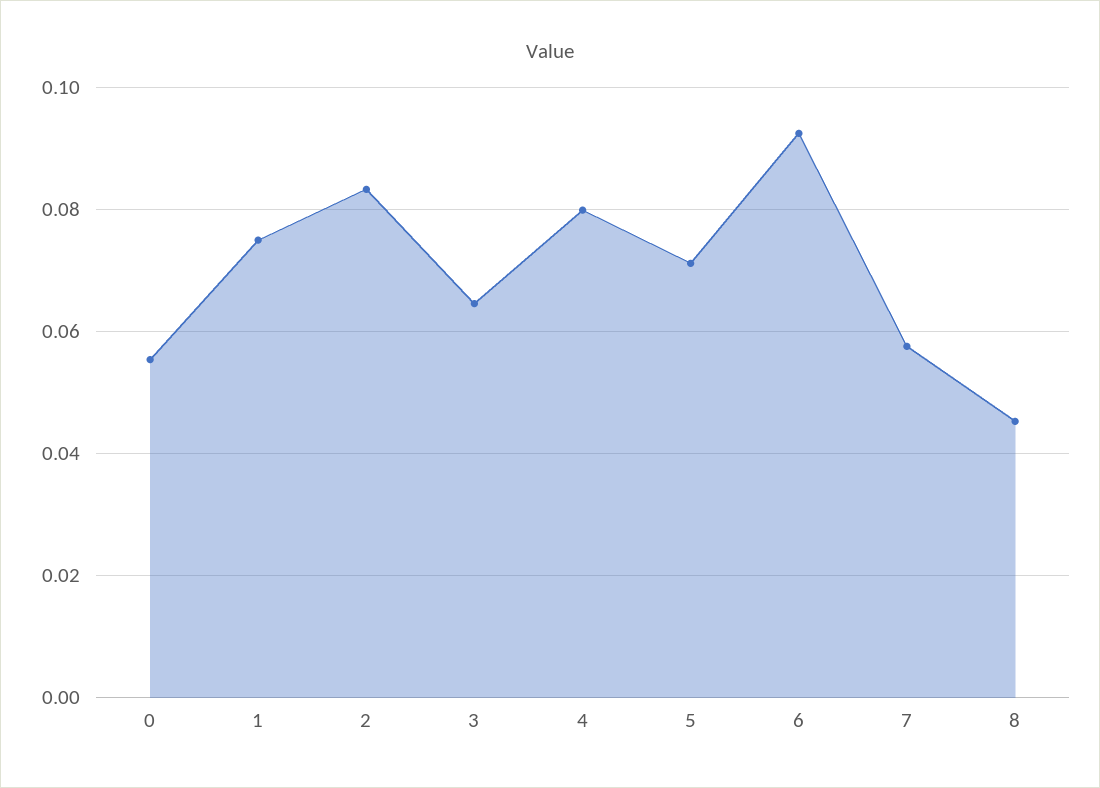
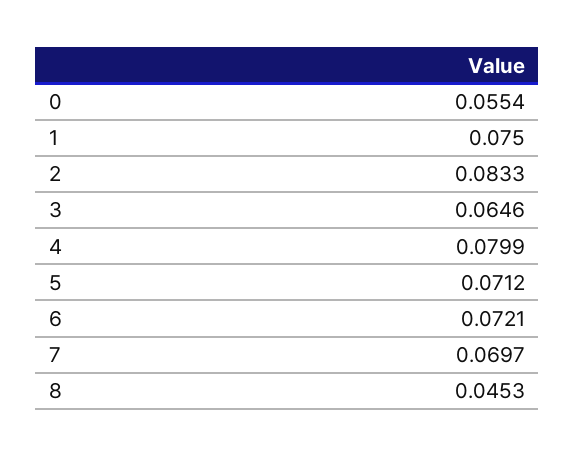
  {
    "0": 0.0554,
    "1": 0.075,
    "2": 0.0833,
    "3": 0.0646,
    "4": 0.0799,
    "5": 0.0712,
-   "6": 0.092,
+   "6": 0.0721,
-   "7": 0.058,
+   "7": 0.0697,
    "8": 0.0453
  }

